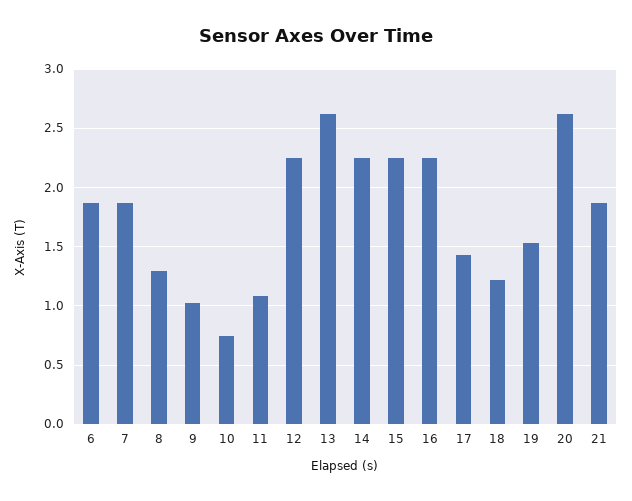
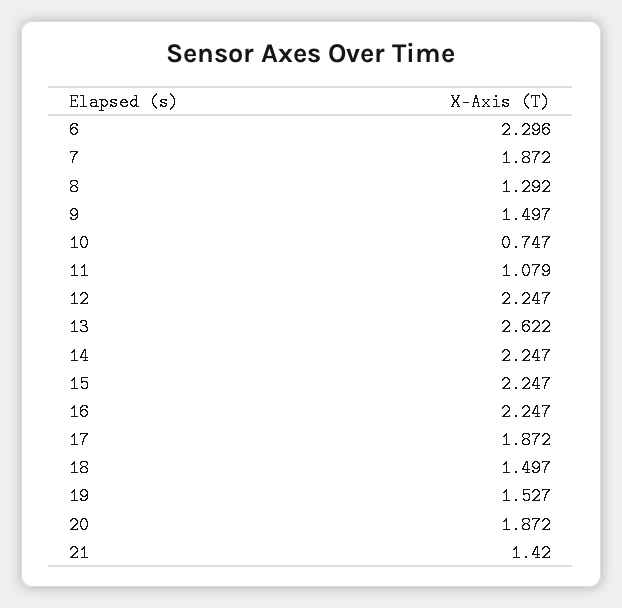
  {
-   "6": 1.9,
+   "6": 2.296,
    "7": 1.872,
    "8": 1.292,
-   "9": 1,
+   "9": 1.497,
    "10": 0.747,
    "11": 1.079,
    "12": 2.247,
    "13": 2.622,
    "14": 2.247,
    "15": 2.247,
    "16": 2.247,
-   "17": 1.4,
+   "17": 1.872,
-   "18": 1.2,
+   "18": 1.497,
    "19": 1.527,
-   "20": 2.6,
+   "20": 1.872,
-   "21": 1.9
+   "21": 1.42
  }

